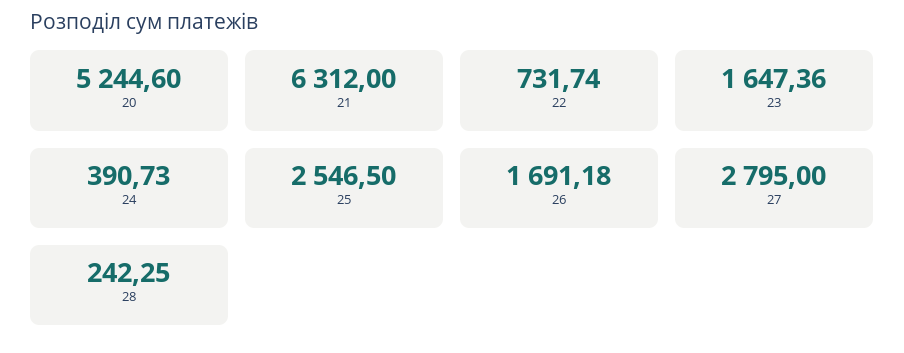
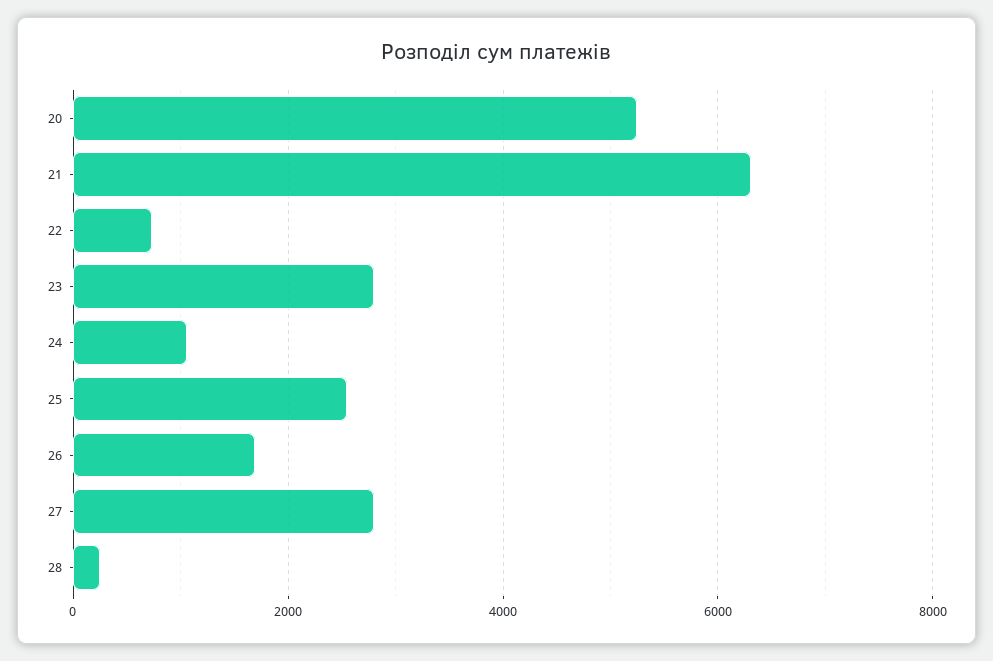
  {
    "20": 5244.6,
    "21": 6312,
    "22": 731.74,
-   "23": 1647.36,
+   "23": 2800,
-   "24": 390.73,
+   "24": 1000,
    "25": 2546.5,
    "26": 1691.18,
    "27": 2795,
    "28": 242.25
  }

